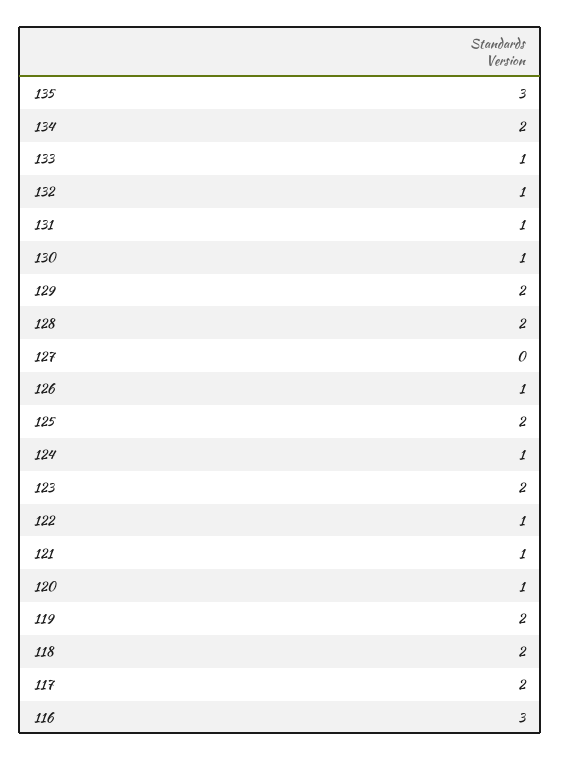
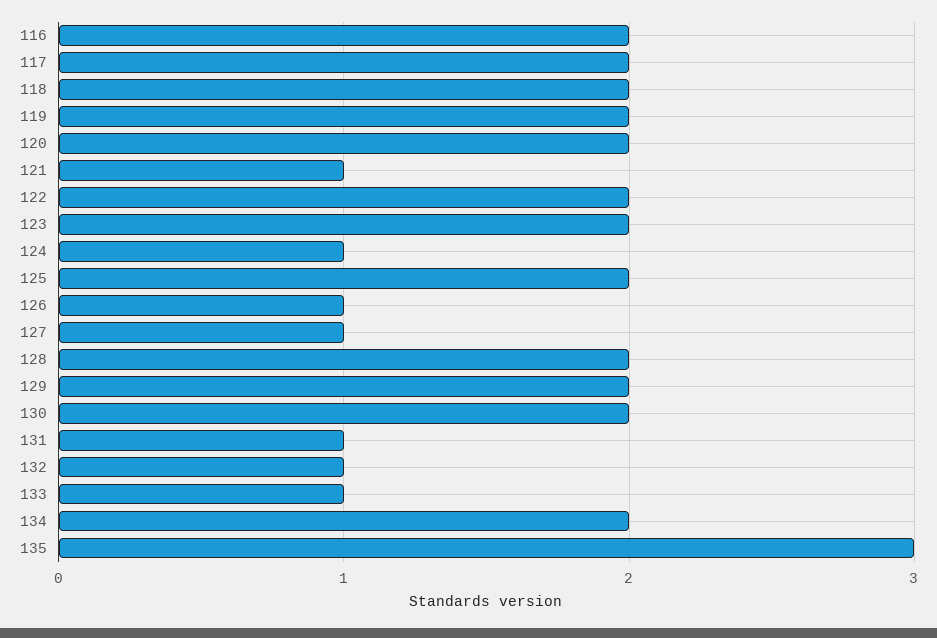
  {
    "135": 3,
    "134": 2,
    "133": 1,
    "132": 1,
    "131": 1,
-   "130": 1,
+   "130": 2,
    "129": 2,
    "128": 2,
-   "127": 0,
+   "127": 1,
    "126": 1,
    "125": 2,
    "124": 1,
    "123": 2,
-   "122": 1,
+   "122": 2,
    "121": 1,
-   "120": 1,
+   "120": 2,
    "119": 2,
    "118": 2,
    "117": 2,
-   "116": 3
+   "116": 2
  }

